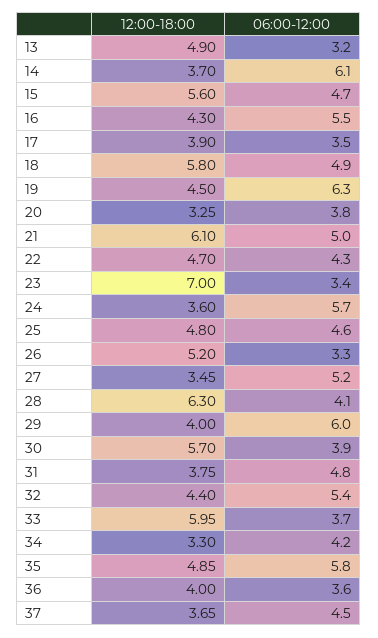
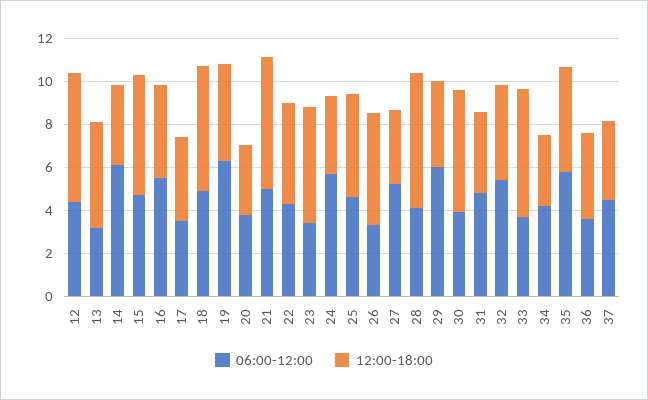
  {
    "12:00-18:00": {
      "13": 4.9,
      "14": 3.7,
      "15": 5.6,
      "16": 4.3,
      "17": 3.9,
      "18": 5.8,
      "19": 4.5,
      "20": 3.25,
      "21": 6.1,
      "22": 4.7,
-     "23": 7,
+     "23": 5.5,
      "24": 3.6,
      "25": 4.8,
      "26": 5.2,
      "27": 3.45,
      "28": 6.3,
      "29": 4,
      "30": 5.7,
      "31": 3.75,
      "32": 4.4,
      "33": 5.95,
      "34": 3.3,
      "35": 4.85,
      "36": 4,
-     "37": 3.65
+     "37": 3.65,
+     "12": 6
    },
    "06:00-12:00": {
      "13": 3.2,
      "14": 6.1,
      "15": 4.7,
      "16": 5.5,
      "17": 3.5,
      "18": 4.9,
      "19": 6.3,
      "20": 3.8,
      "21": 5,
      "22": 4.3,
      "23": 3.4,
      "24": 5.7,
      "25": 4.6,
      "26": 3.3,
      "27": 5.2,
      "28": 4.1,
      "29": 6,
      "30": 3.9,
      "31": 4.8,
      "32": 5.4,
      "33": 3.7,
      "34": 4.2,
      "35": 5.8,
      "36": 3.6,
-     "37": 4.5
+     "37": 4.5,
+     "12": 4.5
    }
  }

